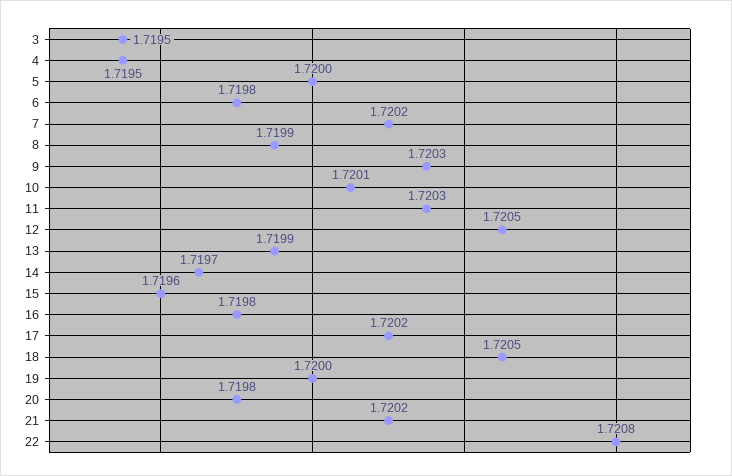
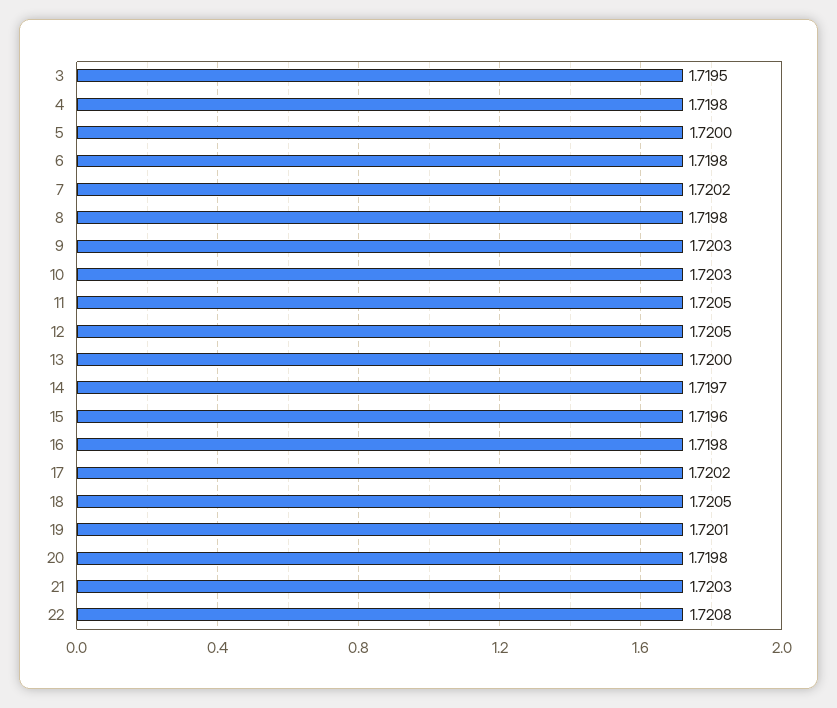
  {
    "3": 1.7195,
-   "4": 1.7195,
+   "4": 1.7198,
    "5": 1.72,
    "6": 1.7198,
    "7": 1.7202,
-   "8": 1.7199,
+   "8": 1.7198,
    "9": 1.7203,
-   "10": 1.7201,
+   "10": 1.7203,
-   "11": 1.7203,
+   "11": 1.7205,
    "12": 1.7205,
-   "13": 1.7199,
+   "13": 1.72,
    "14": 1.7197,
    "15": 1.7196,
    "16": 1.7198,
    "17": 1.7202,
    "18": 1.7205,
-   "19": 1.72,
+   "19": 1.7201,
    "20": 1.7198,
-   "21": 1.7202,
+   "21": 1.7203,
    "22": 1.7208
  }

